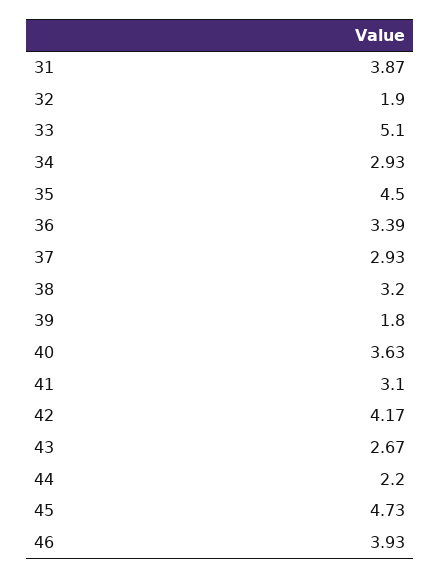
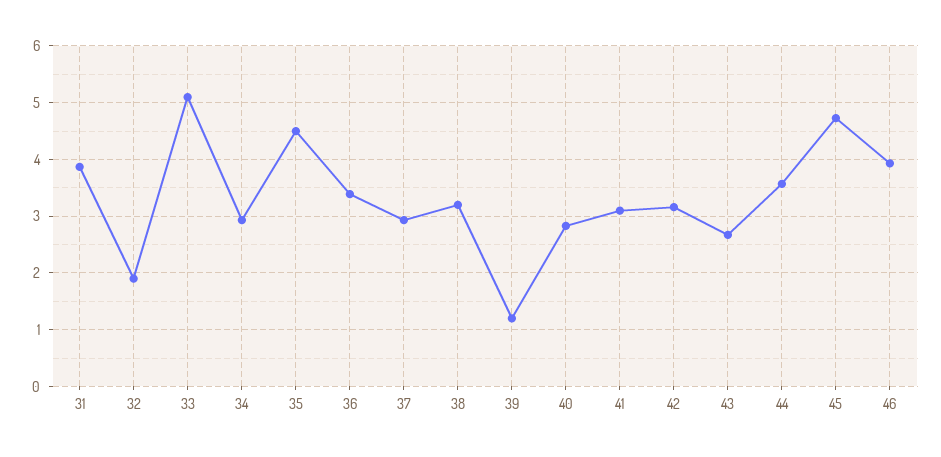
  {
    "31": 3.87,
    "32": 1.9,
    "33": 5.1,
    "34": 2.93,
    "35": 4.5,
    "36": 3.39,
    "37": 2.93,
    "38": 3.2,
-   "39": 1.8,
+   "39": 1.2,
-   "40": 3.63,
+   "40": 2.8,
    "41": 3.1,
-   "42": 4.17,
+   "42": 3.2,
    "43": 2.67,
-   "44": 2.2,
+   "44": 3.6,
    "45": 4.73,
    "46": 3.93
  }

